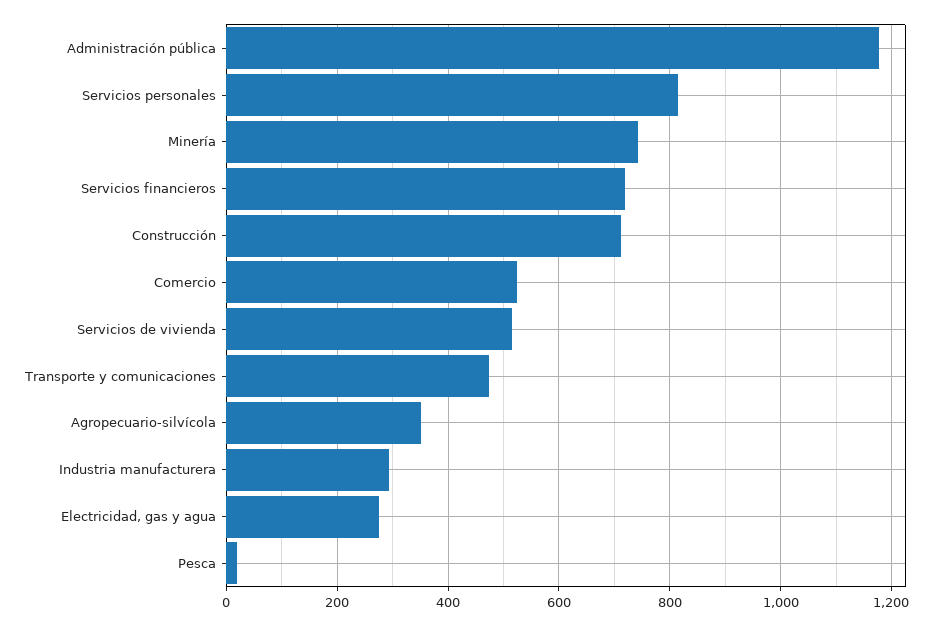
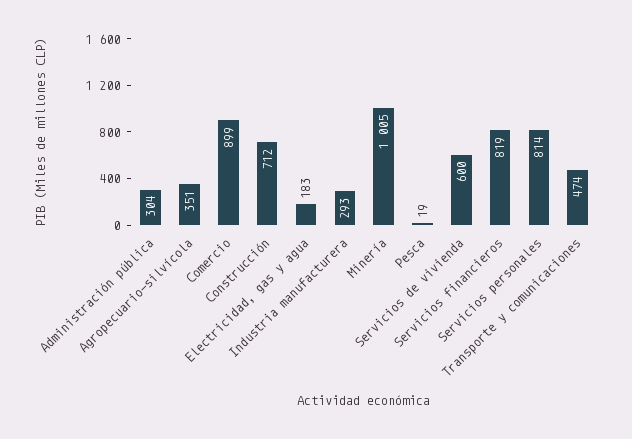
  {
-   "Administración pública": 1180,
+   "Administración pública": 304,
    "Servicios personales": 814,
-   "Minería": 740,
+   "Minería": 1005,
-   "Servicios financieros": 720,
+   "Servicios financieros": 819,
    "Construcción": 712,
-   "Comercio": 520,
+   "Comercio": 899,
-   "Servicios de vivienda": 520,
+   "Servicios de vivienda": 600,
    "Transporte y comunicaciones": 474,
    "Agropecuario-silvícola": 351,
    "Industria manufacturera": 293,
-   "Electricidad, gas y agua": 280,
+   "Electricidad, gas y agua": 183,
    "Pesca": 19
  }

